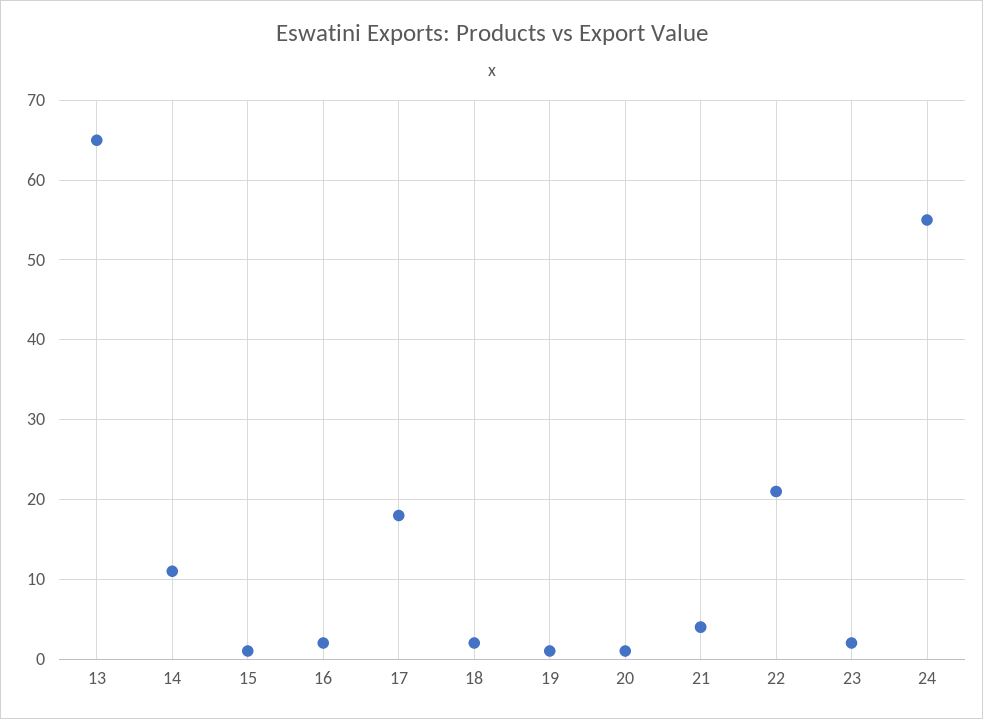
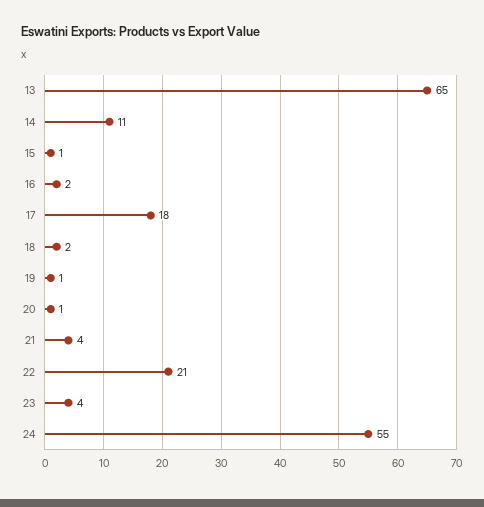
  {
    "13": 65,
    "14": 11,
    "15": 1,
    "16": 2,
    "17": 18,
    "18": 2,
    "19": 1,
    "20": 1,
    "21": 4,
    "22": 21,
-   "23": 2,
+   "23": 4,
    "24": 55
  }

